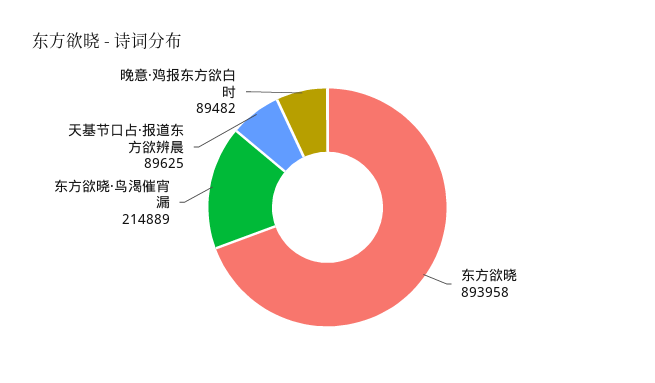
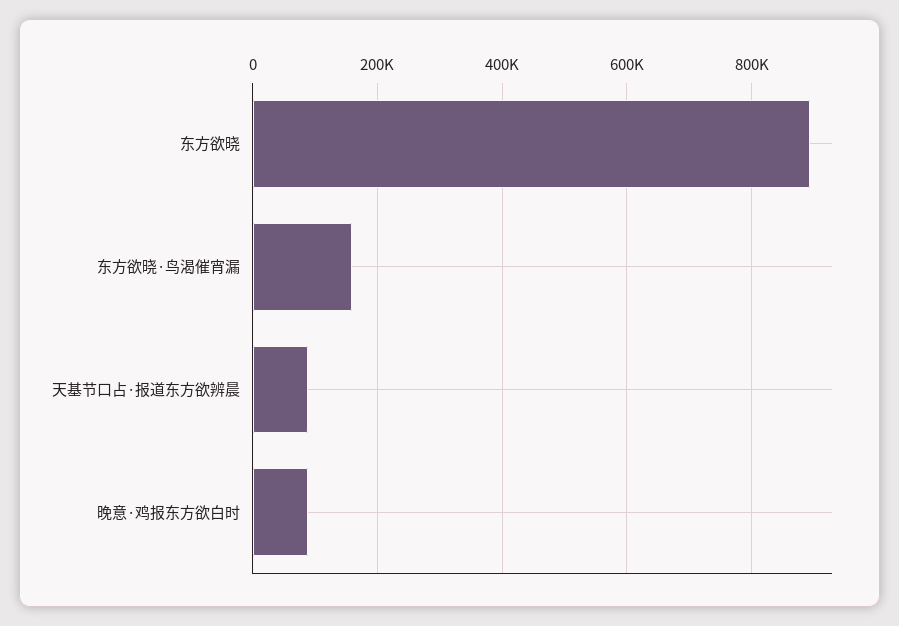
  {
    "东方欲晓": 893958,
-   "东方欲晓·鸟渴催宵漏": 214889,
+   "东方欲晓·鸟渴催宵漏": 160000,
    "天基节口占·报道东方欲辨晨": 89625,
    "晚意·鸡报东方欲白时": 89482
  }

